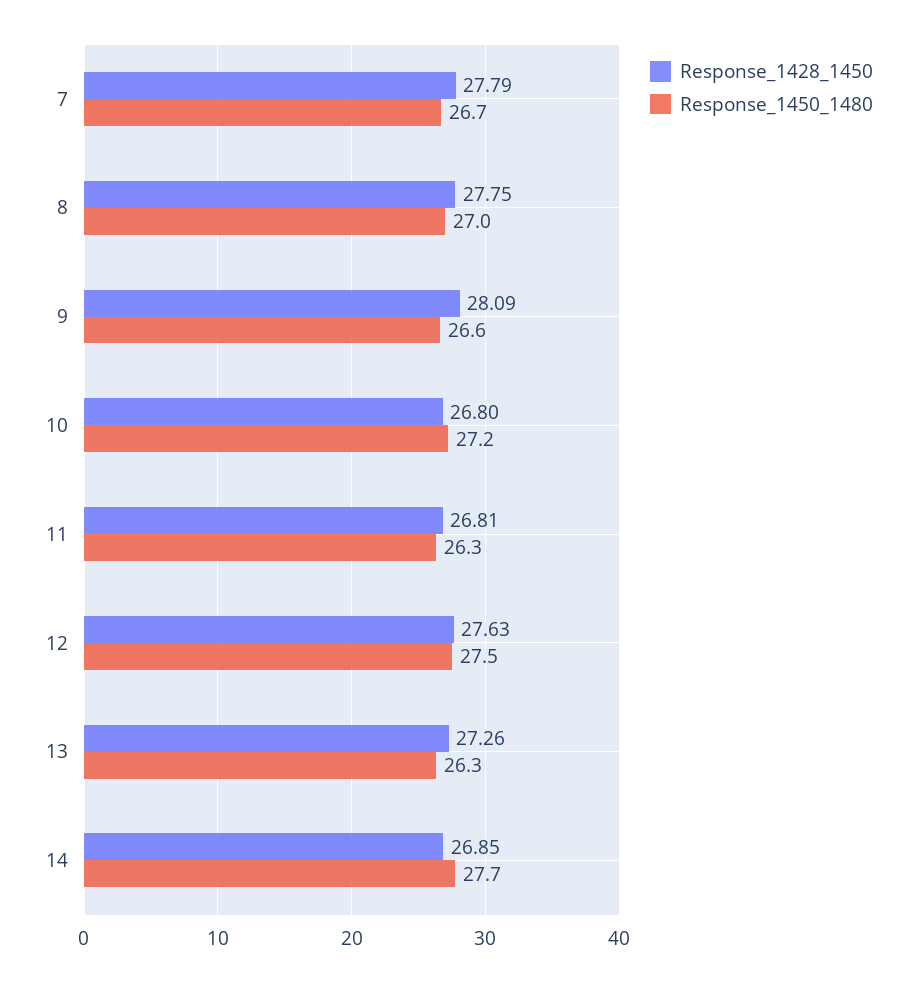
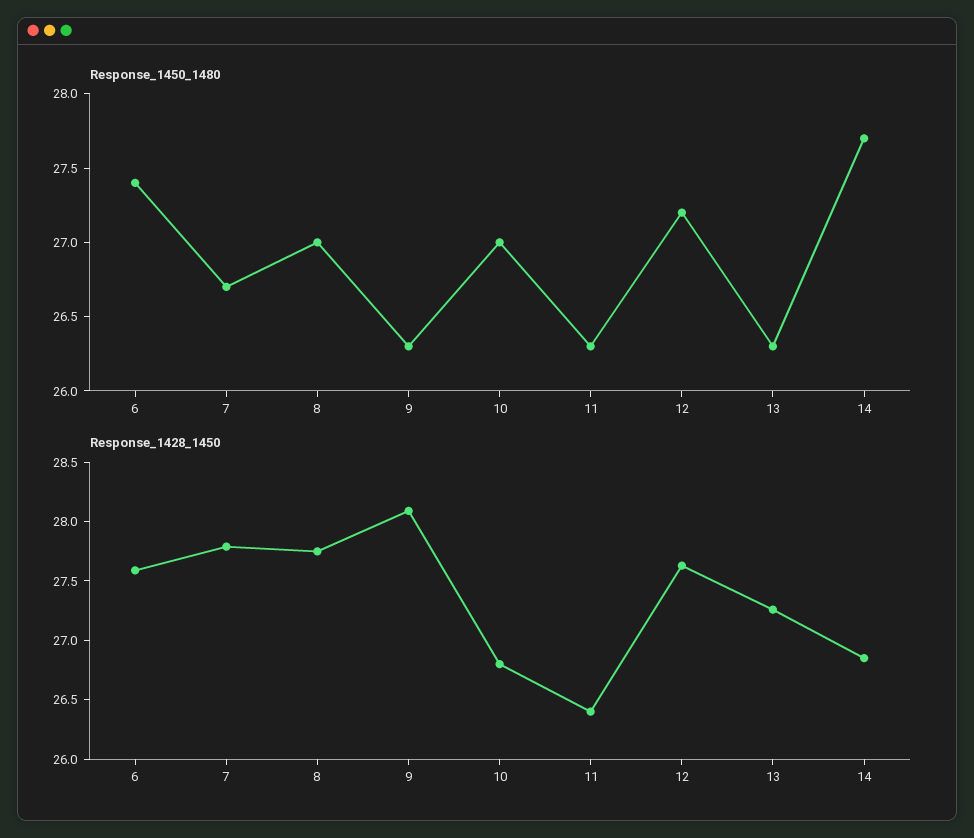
  {
    "Response_1428_1450": {
      "7": 27.79,
      "8": 27.75,
      "9": 28.09,
      "10": 26.8,
-     "11": 26.81,
+     "11": 26.4,
      "12": 27.63,
      "13": 27.26,
-     "14": 26.85
+     "14": 26.85,
+     "6": 27.6
    },
    "Response_1450_1480": {
      "7": 26.7,
      "8": 27,
-     "9": 26.6,
+     "9": 26.3,
-     "10": 27.2,
+     "10": 27,
      "11": 26.3,
-     "12": 27.5,
+     "12": 27.2,
      "13": 26.3,
-     "14": 27.7
+     "14": 27.7,
+     "6": 27.4
    }
  }

